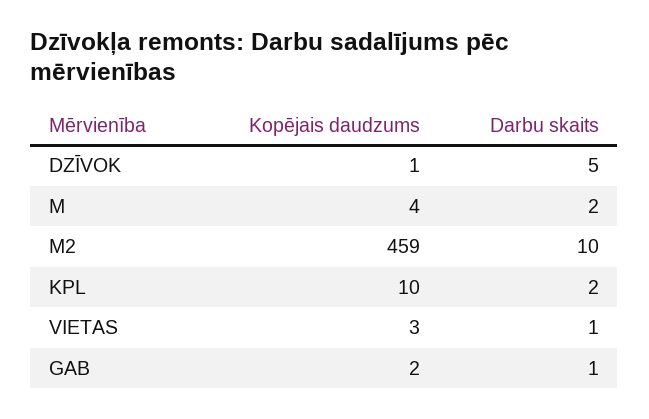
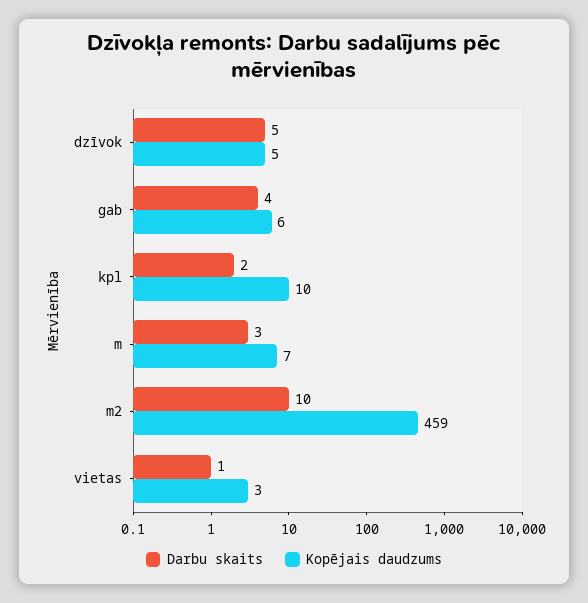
  {
    "Kopējais daudzums": {
-     "DZĪVOK": 1,
+     "DZĪVOK": 5,
-     "M": 4,
+     "M": 7,
      "M2": 459,
      "KPL": 10,
      "VIETAS": 3,
-     "GAB": 2
+     "GAB": 6
    },
    "Darbu skaits": {
      "DZĪVOK": 5,
-     "M": 2,
+     "M": 3,
      "M2": 10,
      "KPL": 2,
      "VIETAS": 1,
-     "GAB": 1
+     "GAB": 4
    }
  }

